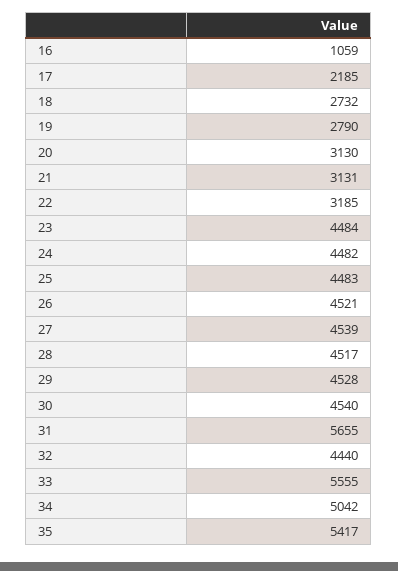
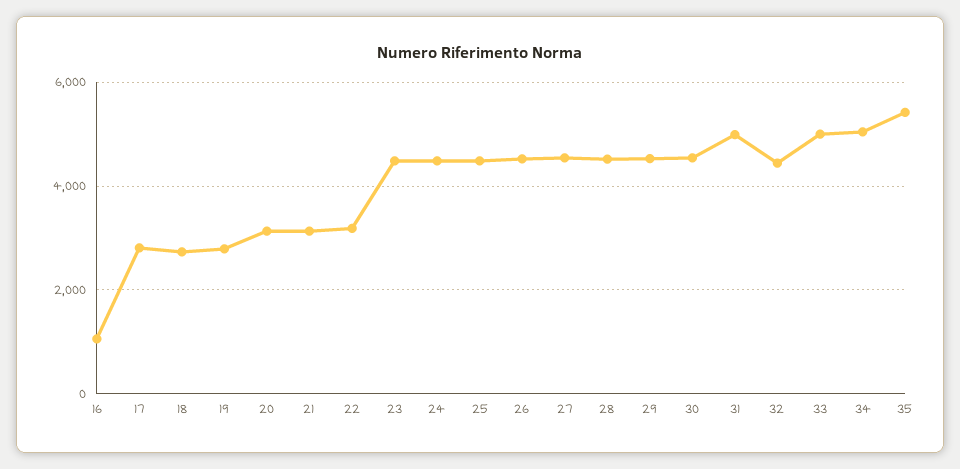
  {
    "16": 1059,
-   "17": 2185,
+   "17": 2800,
    "18": 2732,
    "19": 2790,
    "20": 3130,
    "21": 3131,
    "22": 3185,
    "23": 4484,
    "24": 4482,
    "25": 4483,
    "26": 4521,
    "27": 4539,
    "28": 4517,
    "29": 4528,
    "30": 4540,
-   "31": 5655,
+   "31": 5000,
    "32": 4440,
-   "33": 5555,
+   "33": 5000,
    "34": 5042,
    "35": 5417
  }

